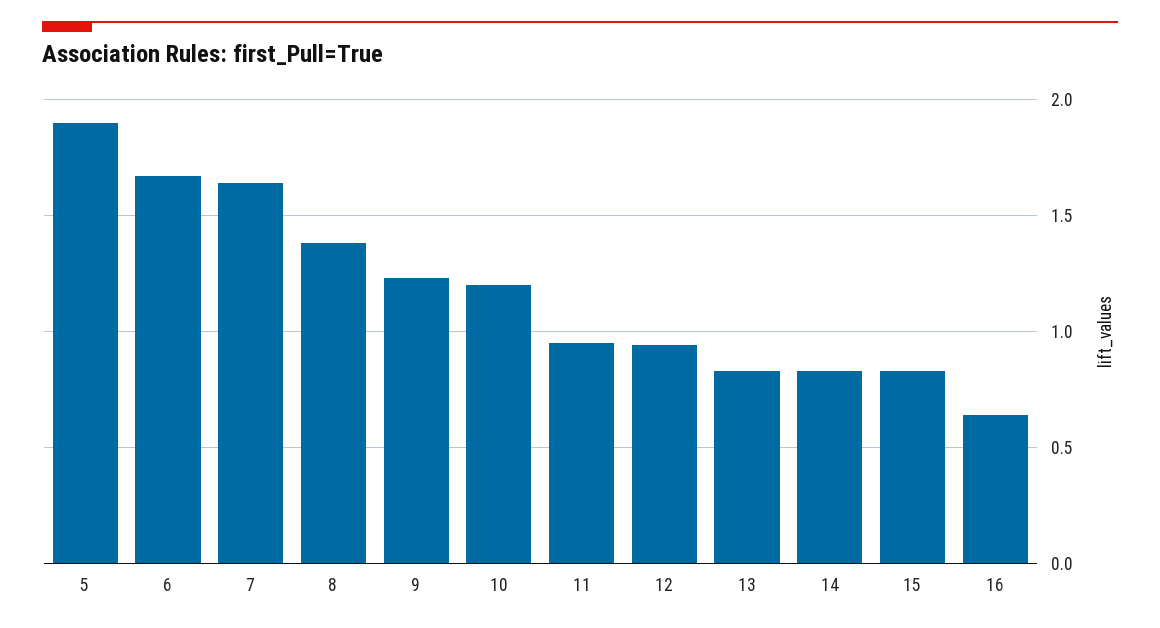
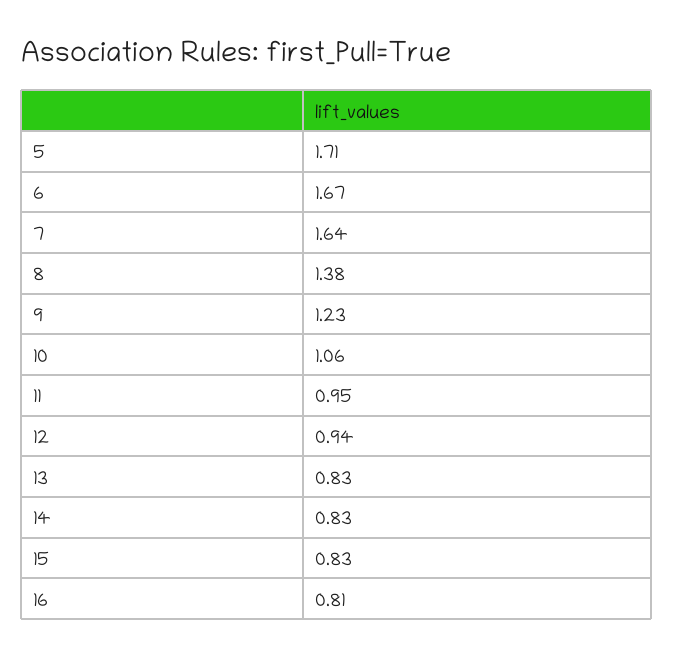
  {
-   "5": 1.9,
+   "5": 1.71,
    "6": 1.67,
    "7": 1.64,
    "8": 1.38,
    "9": 1.23,
-   "10": 1.2,
+   "10": 1.06,
    "11": 0.95,
    "12": 0.94,
    "13": 0.83,
    "14": 0.83,
    "15": 0.83,
-   "16": 0.65
+   "16": 0.81
  }

